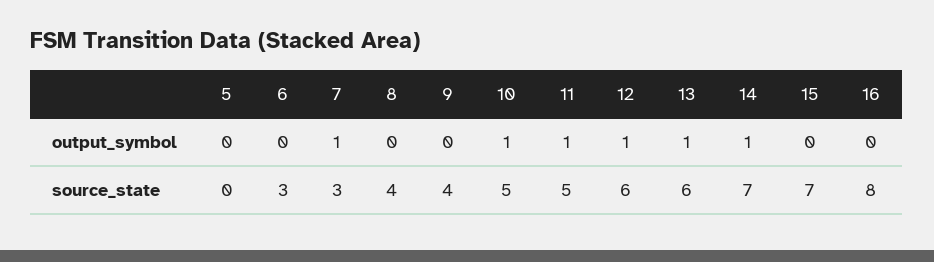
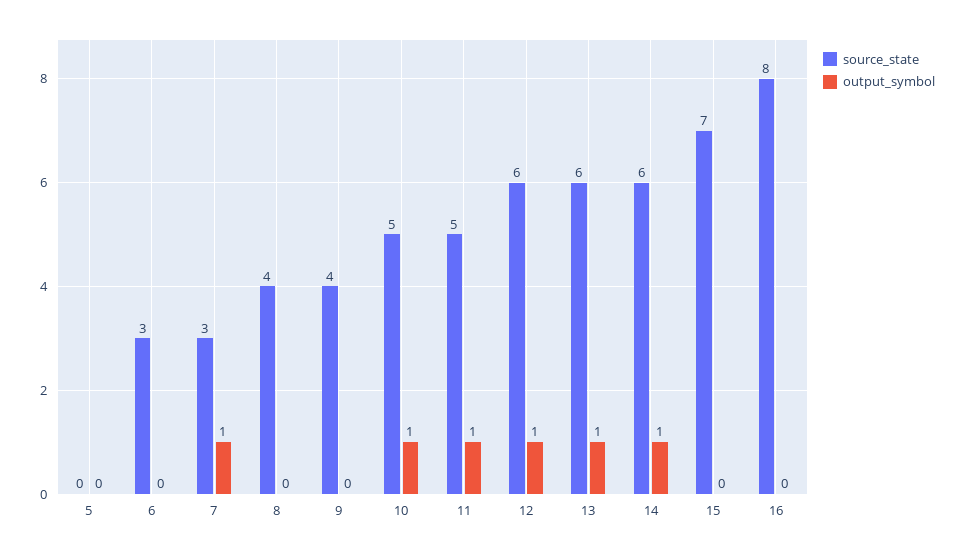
  {
    "output_symbol": {
      "5": 0,
      "6": 0,
      "7": 1,
      "8": 0,
      "9": 0,
      "10": 1,
      "11": 1,
      "12": 1,
      "13": 1,
      "14": 1,
      "15": 0,
      "16": 0
    },
    "source_state": {
      "5": 0,
      "6": 3,
      "7": 3,
      "8": 4,
      "9": 4,
      "10": 5,
      "11": 5,
      "12": 6,
      "13": 6,
-     "14": 7,
+     "14": 6,
      "15": 7,
      "16": 8
    }
  }

